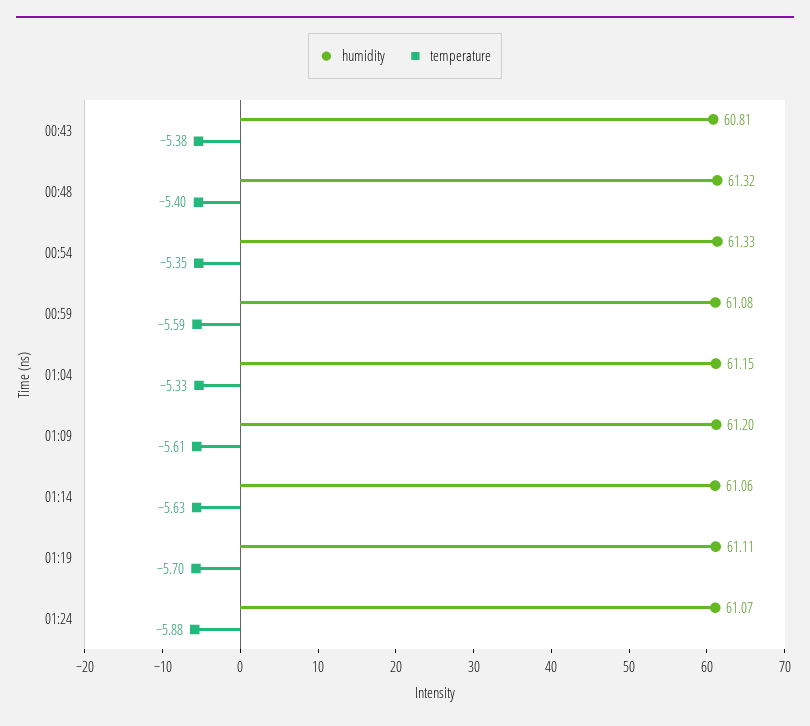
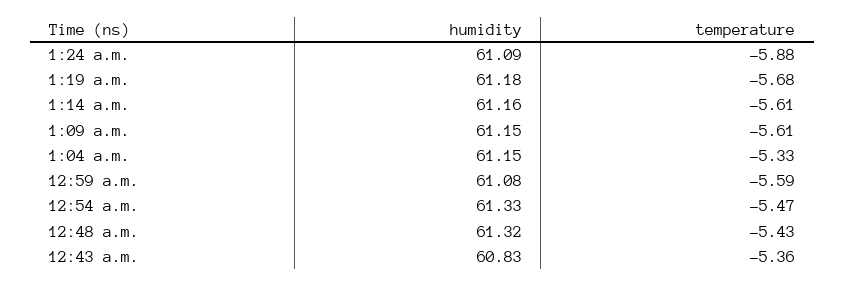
  {
    "humidity": {
-     "00:43": 60.81,
+     "00:43": 60.83,
      "00:48": 61.32,
      "00:54": 61.33,
      "00:59": 61.08,
      "01:04": 61.15,
-     "01:09": 61.2,
+     "01:09": 61.15,
-     "01:14": 61.06,
+     "01:14": 61.16,
-     "01:19": 61.11,
+     "01:19": 61.18,
-     "01:24": 61.07
+     "01:24": 61.09
    },
    "temperature": {
-     "00:43": -5.38,
+     "00:43": -5.36,
-     "00:48": -5.4,
+     "00:48": -5.43,
-     "00:54": -5.35,
+     "00:54": -5.47,
      "00:59": -5.59,
      "01:04": -5.33,
      "01:09": -5.61,
-     "01:14": -5.63,
+     "01:14": -5.61,
-     "01:19": -5.7,
+     "01:19": -5.68,
      "01:24": -5.88
    }
  }

